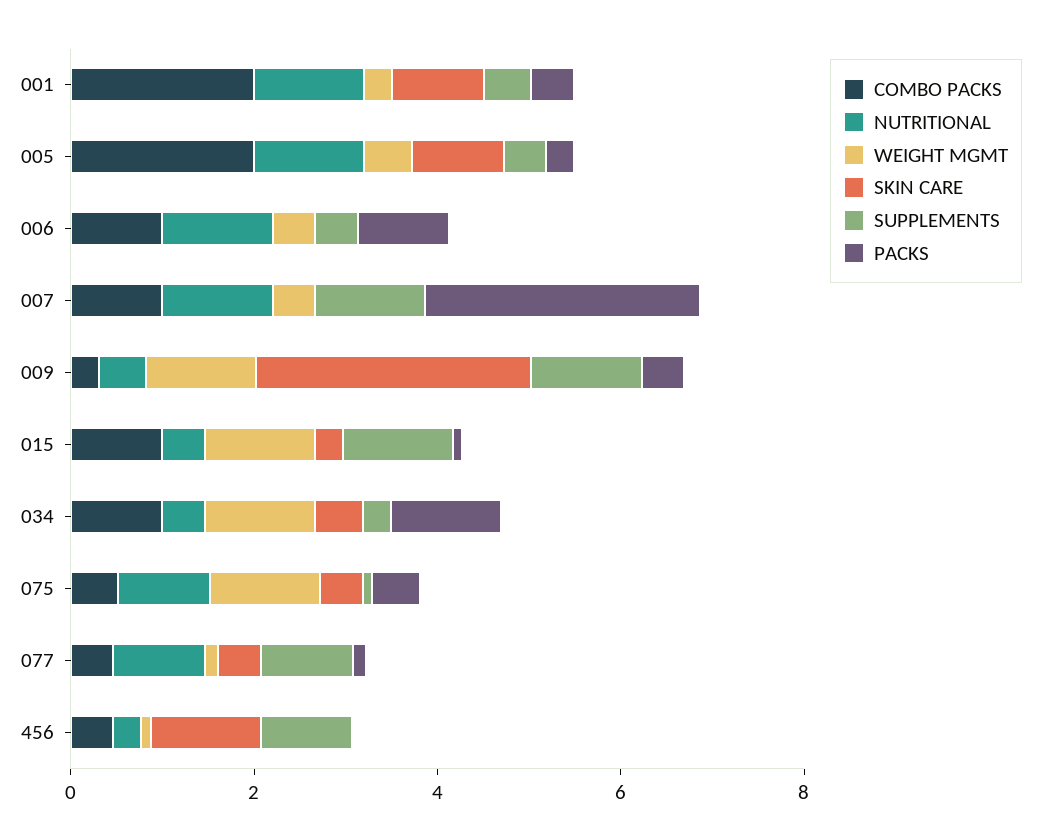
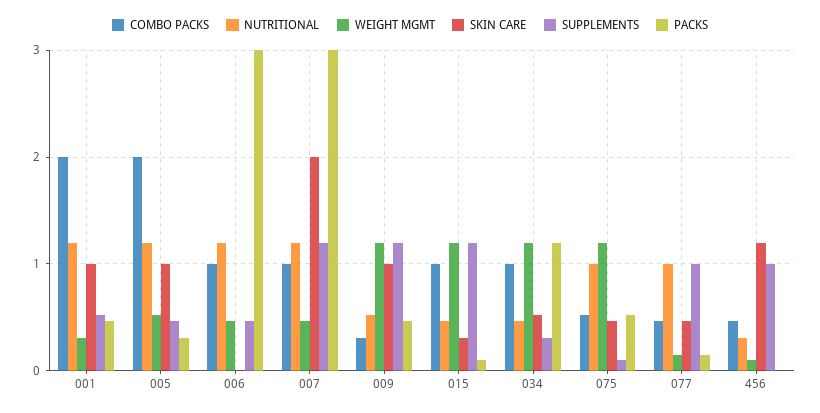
  {
    "COMBO PACKS": {
      "001": 2,
      "005": 2,
      "006": 1,
      "007": 1,
      "009": 0.3,
      "015": 1,
      "034": 1,
      "075": 0.5,
      "077": 0.5,
      "456": 0.5
    },
    "NUTRITIONAL": {
      "001": 1.2,
      "005": 1.2,
      "006": 1.2,
      "007": 1.2,
      "009": 0.5,
      "015": 0.5,
      "034": 0.5,
      "075": 1,
      "077": 1,
      "456": 0.3
    },
    "WEIGHT MGMT": {
      "001": 0.3,
      "005": 0.5,
      "006": 0.5,
      "007": 0.5,
      "009": 1.2,
      "015": 1.2,
      "034": 1.2,
      "075": 1.2,
      "077": 0.1,
      "456": 0.1
    },
    "SKIN CARE": {
      "001": 1,
      "005": 1,
      "006": 0,
-     "007": 0,
+     "007": 2,
-     "009": 3,
+     "009": 1,
      "015": 0.3,
      "034": 0.5,
      "075": 0.5,
      "077": 0.5,
      "456": 1.2
    },
    "SUPPLEMENTS": {
      "001": 0.5,
      "005": 0.5,
      "006": 0.5,
      "007": 1.2,
      "009": 1.2,
      "015": 1.2,
      "034": 0.3,
      "075": 0.1,
      "077": 1,
      "456": 1
    },
    "PACKS": {
      "001": 0.5,
      "005": 0.3,
-     "006": 1,
+     "006": 3,
      "007": 3,
      "009": 0.5,
      "015": 0.1,
      "034": 1.2,
      "075": 0.5,
      "077": 0.1,
      "456": 0
    }
  }

